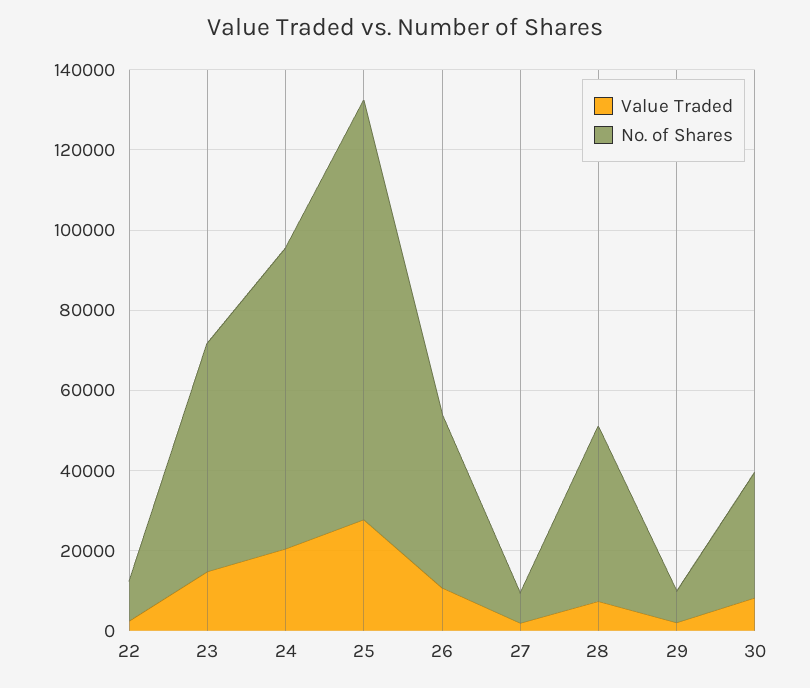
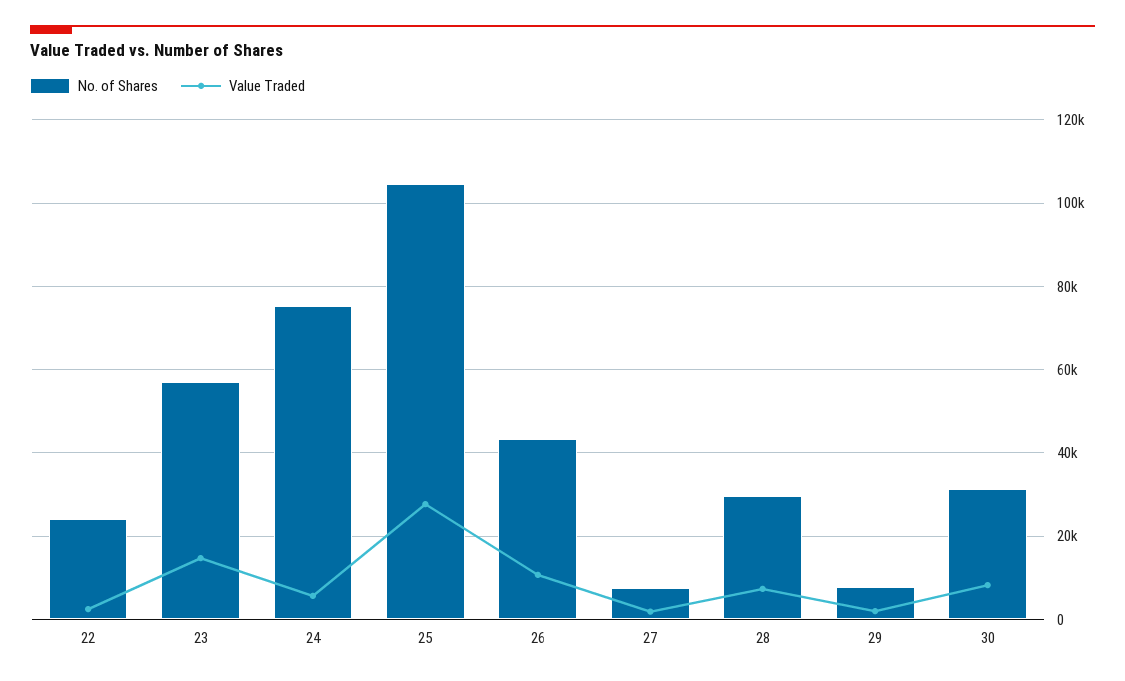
  {
    "Value Traded": {
      "22": 2000,
      "23": 14000,
-     "24": 20000,
+     "24": 6000,
      "25": 28000,
      "26": 10000,
      "27": 2000,
      "28": 8000,
      "29": 2000,
      "30": 8000
    },
    "No. of Shares": {
-     "22": 10000,
+     "22": 24000,
      "23": 58000,
      "24": 76000,
      "25": 104000,
      "26": 44000,
      "27": 8000,
-     "28": 45000,
+     "28": 30000,
      "29": 8000,
      "30": 32000
    }
  }

